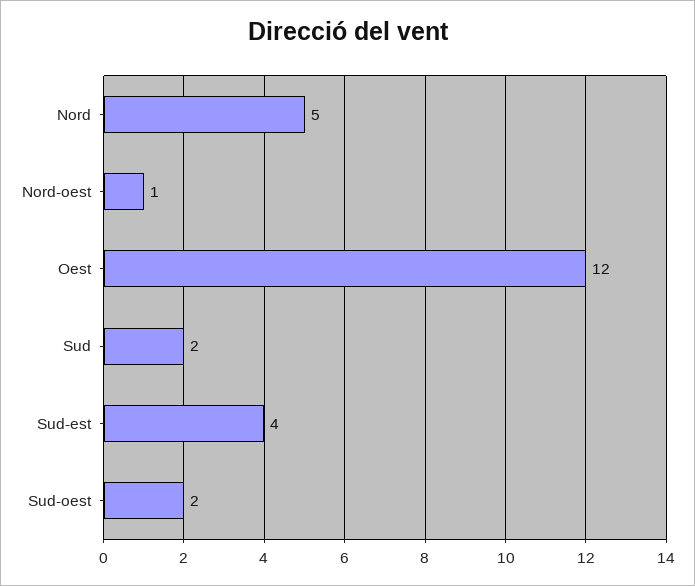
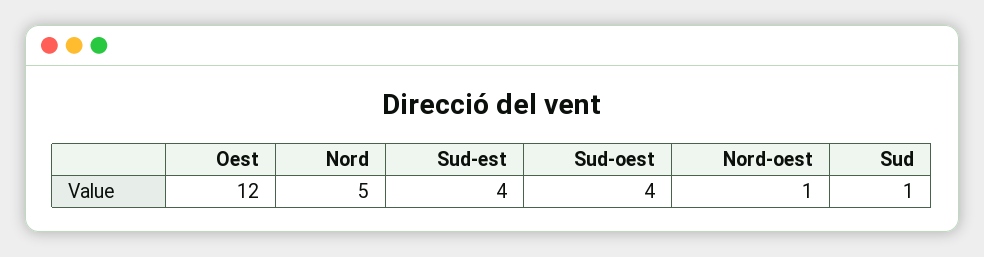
  {
    "Nord": 5,
    "Nord-oest": 1,
    "Oest": 12,
-   "Sud": 2,
+   "Sud": 1,
    "Sud-est": 4,
-   "Sud-oest": 2
+   "Sud-oest": 4
  }

